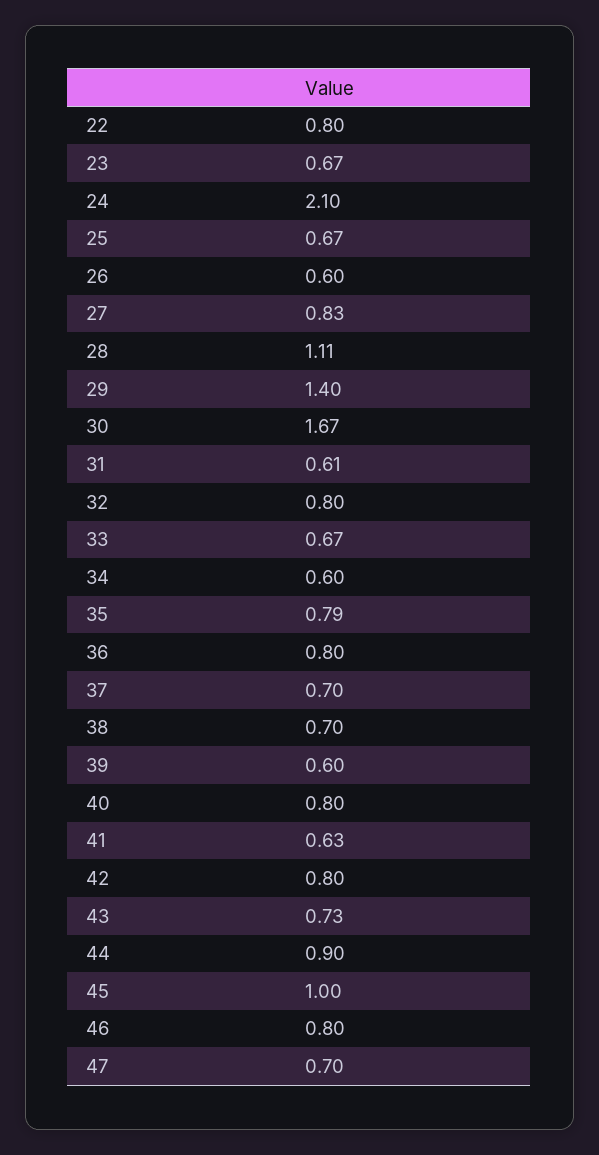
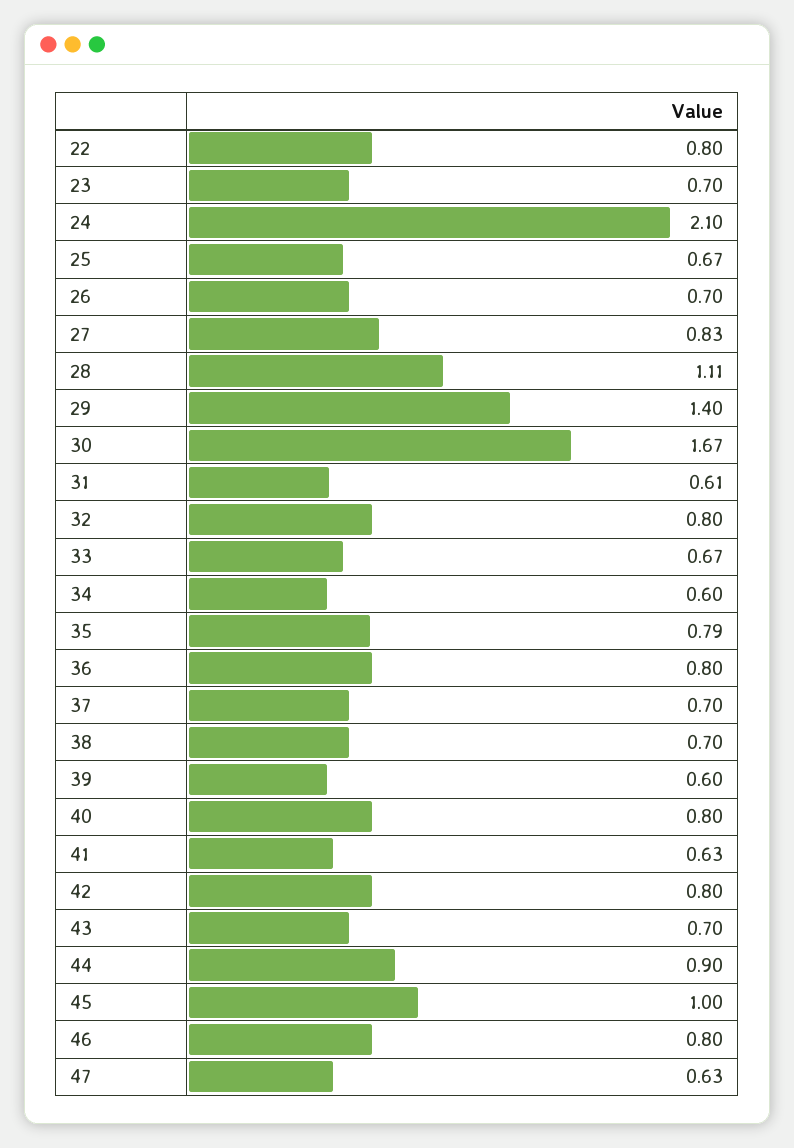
  {
    "22": 0.8,
-   "23": 0.67,
+   "23": 0.7,
    "24": 2.1,
    "25": 0.67,
-   "26": 0.6,
+   "26": 0.7,
    "27": 0.83,
    "28": 1.11,
    "29": 1.4,
    "30": 1.67,
    "31": 0.61,
    "32": 0.8,
    "33": 0.67,
    "34": 0.6,
    "35": 0.79,
    "36": 0.8,
    "37": 0.7,
    "38": 0.7,
    "39": 0.6,
    "40": 0.8,
    "41": 0.63,
    "42": 0.8,
-   "43": 0.73,
+   "43": 0.7,
    "44": 0.9,
    "45": 1,
    "46": 0.8,
-   "47": 0.7
+   "47": 0.63
  }

